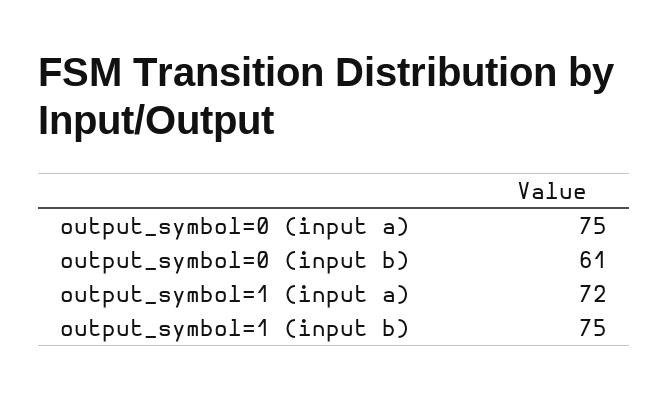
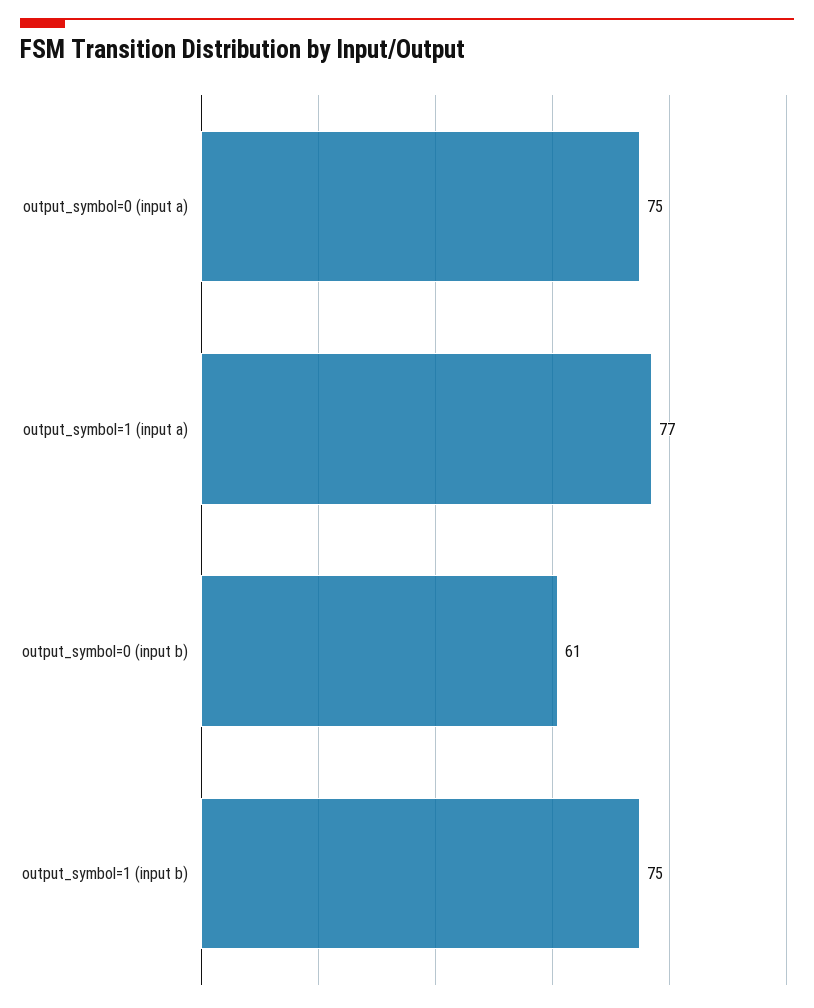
  {
    "output_symbol=0 (input a)": 75,
    "output_symbol=0 (input b)": 61,
-   "output_symbol=1 (input a)": 72,
+   "output_symbol=1 (input a)": 77,
    "output_symbol=1 (input b)": 75
  }

